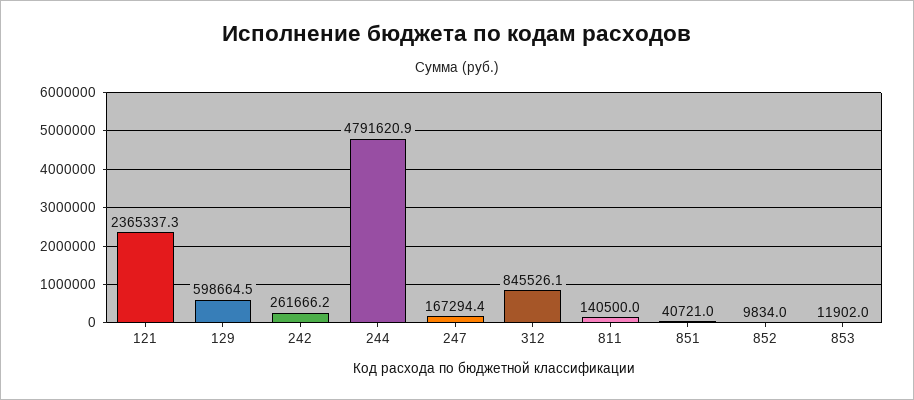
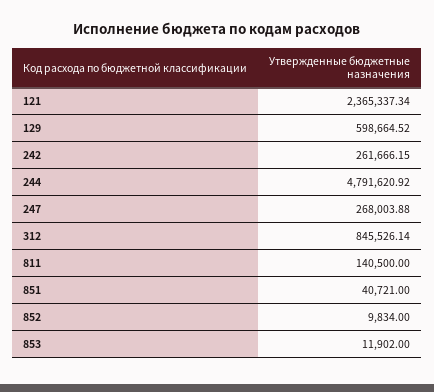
  {
    "121": 2365337.34,
    "129": 598664.52,
    "242": 261666.15,
    "244": 4791620.92,
-   "247": 167294.4,
+   "247": 268003.88,
    "312": 845526.14,
    "811": 140500,
    "851": 40721,
    "852": 9834,
    "853": 11902
  }

